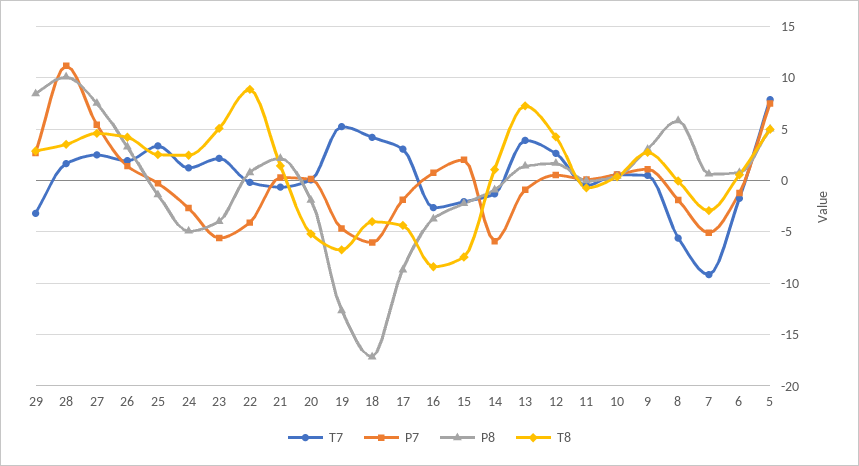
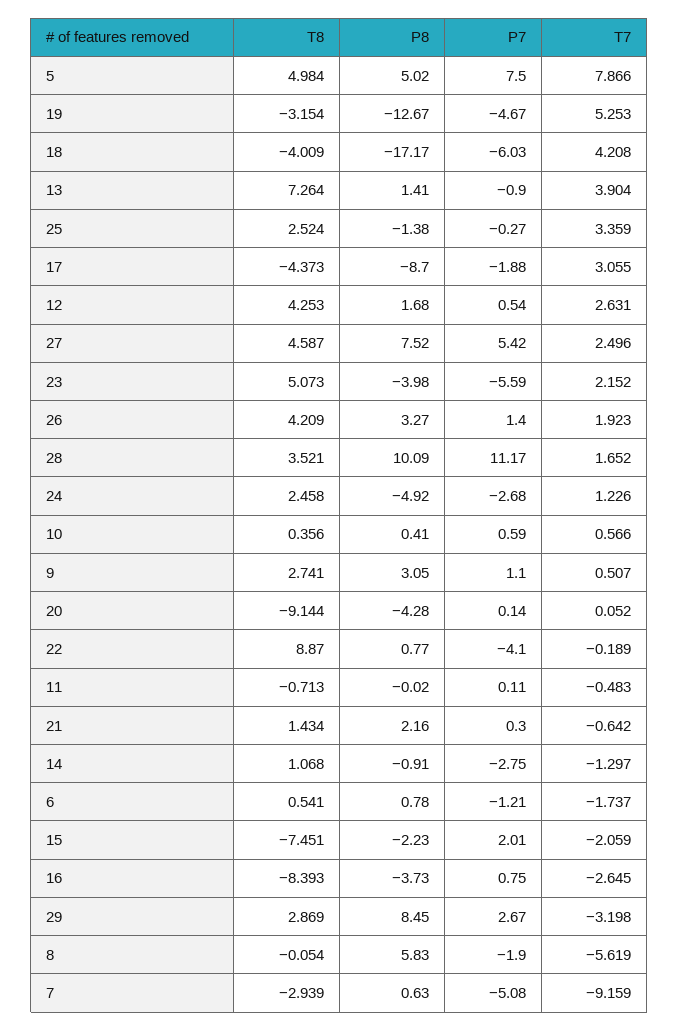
  {
    "T7": {
      "29": -3.198,
      "28": 1.652,
      "27": 2.496,
      "26": 1.923,
      "25": 3.359,
      "24": 1.226,
      "23": 2.152,
      "22": -0.189,
      "21": -0.642,
      "20": 0.052,
      "19": 5.253,
      "18": 4.208,
      "17": 3.055,
      "16": -2.645,
      "15": -2.059,
      "14": -1.297,
      "13": 3.904,
      "12": 2.631,
      "11": -0.483,
      "10": 0.566,
      "9": 0.507,
      "8": -5.619,
      "7": -9.159,
      "6": -1.737,
      "5": 7.866
    },
    "P7": {
      "29": 2.67,
      "28": 11.17,
      "27": 5.42,
      "26": 1.4,
      "25": -0.27,
      "24": -2.68,
      "23": -5.59,
      "22": -4.1,
      "21": 0.3,
      "20": 0.14,
      "19": -4.67,
      "18": -6.03,
      "17": -1.88,
      "16": 0.75,
      "15": 2.01,
-     "14": -6,
+     "14": -2.75,
      "13": -0.9,
      "12": 0.54,
      "11": 0.11,
      "10": 0.59,
      "9": 1.1,
      "8": -1.9,
      "7": -5.08,
      "6": -1.21,
      "5": 7.5
    },
    "P8": {
      "29": 8.45,
      "28": 10.09,
      "27": 7.52,
      "26": 3.27,
      "25": -1.38,
      "24": -4.92,
      "23": -3.98,
      "22": 0.77,
      "21": 2.16,
-     "20": -2,
+     "20": -4.28,
      "19": -12.67,
      "18": -17.17,
      "17": -8.7,
      "16": -3.73,
      "15": -2.23,
      "14": -0.91,
      "13": 1.41,
      "12": 1.68,
      "11": -0.02,
      "10": 0.41,
      "9": 3.05,
      "8": 5.83,
      "7": 0.63,
      "6": 0.78,
      "5": 5.02
    },
    "T8": {
      "29": 2.869,
      "28": 3.521,
      "27": 4.587,
      "26": 4.209,
      "25": 2.524,
      "24": 2.458,
      "23": 5.073,
      "22": 8.87,
      "21": 1.434,
-     "20": -5,
+     "20": -9.144,
-     "19": -7,
+     "19": -3.154,
      "18": -4.009,
      "17": -4.373,
      "16": -8.393,
      "15": -7.451,
      "14": 1.068,
      "13": 7.264,
      "12": 4.253,
      "11": -0.713,
      "10": 0.356,
      "9": 2.741,
      "8": -0.054,
      "7": -2.939,
      "6": 0.541,
      "5": 4.984
    }
  }

